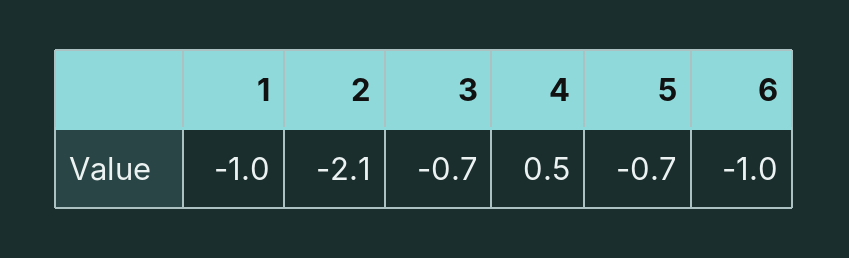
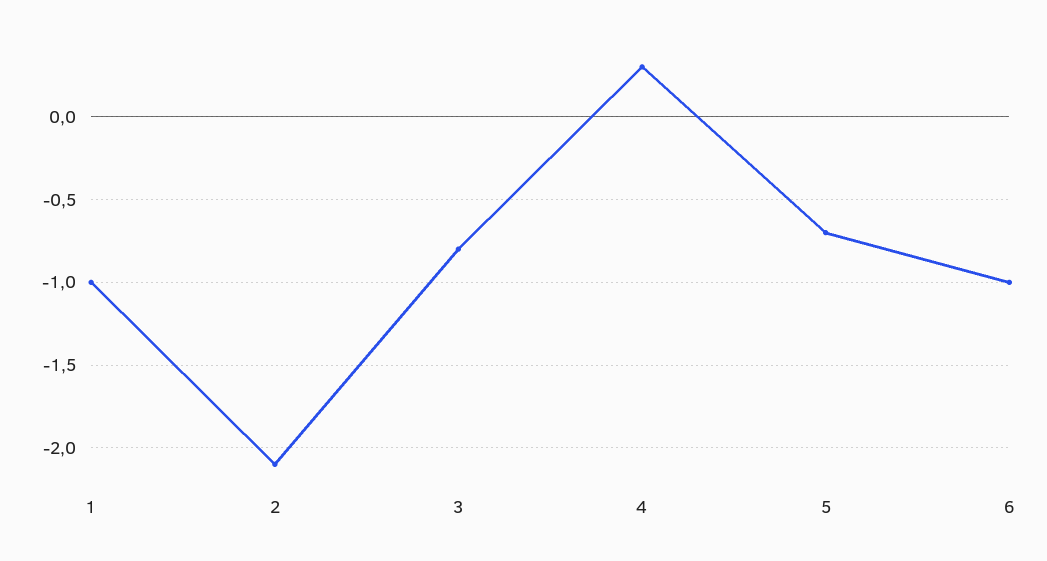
  {
    "1": -1,
    "2": -2.1,
-   "3": -0.7,
+   "3": -0.8,
-   "4": 0.5,
+   "4": 0.3,
    "5": -0.7,
    "6": -1
  }

